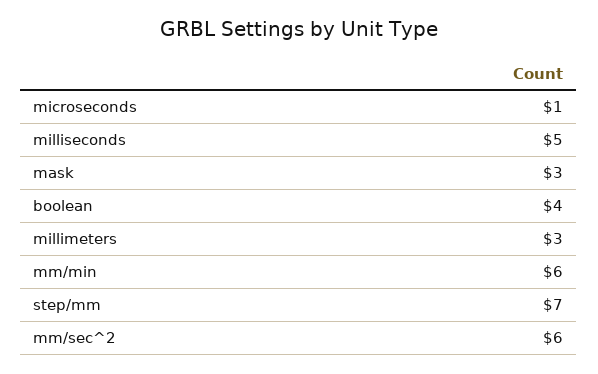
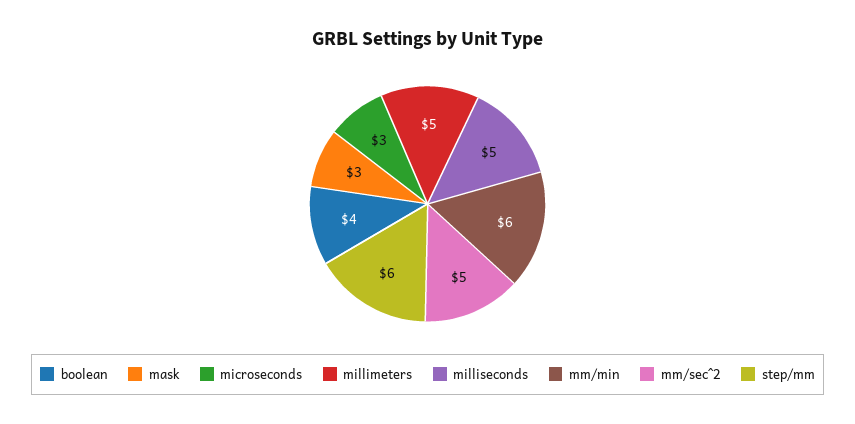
  {
-   "microseconds": 1,
+   "microseconds": 3,
    "milliseconds": 5,
    "mask": 3,
    "boolean": 4,
-   "millimeters": 3,
+   "millimeters": 5,
    "mm/min": 6,
-   "step/mm": 7,
+   "step/mm": 6,
-   "mm/sec^2": 6
+   "mm/sec^2": 5
  }

